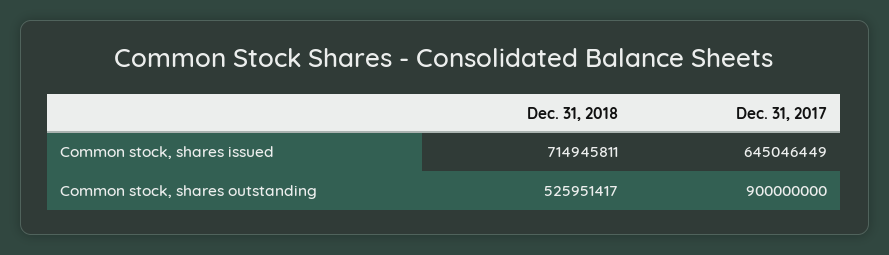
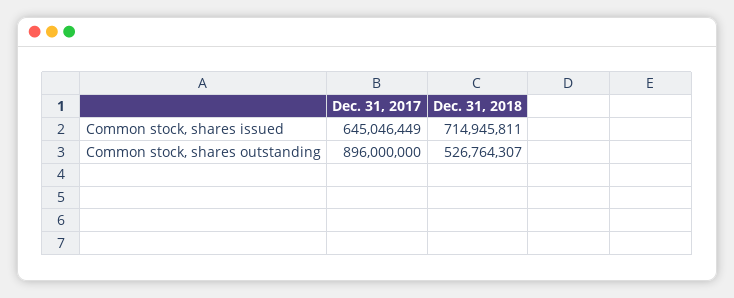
  {
    "Dec. 31, 2018": {
      "Common stock, shares issued": 714945811,
-     "Common stock, shares outstanding": 525951417
+     "Common stock, shares outstanding": 526764307
    },
    "Dec. 31, 2017": {
      "Common stock, shares issued": 645046449,
-     "Common stock, shares outstanding": 900000000
+     "Common stock, shares outstanding": 896000000
    }
  }

